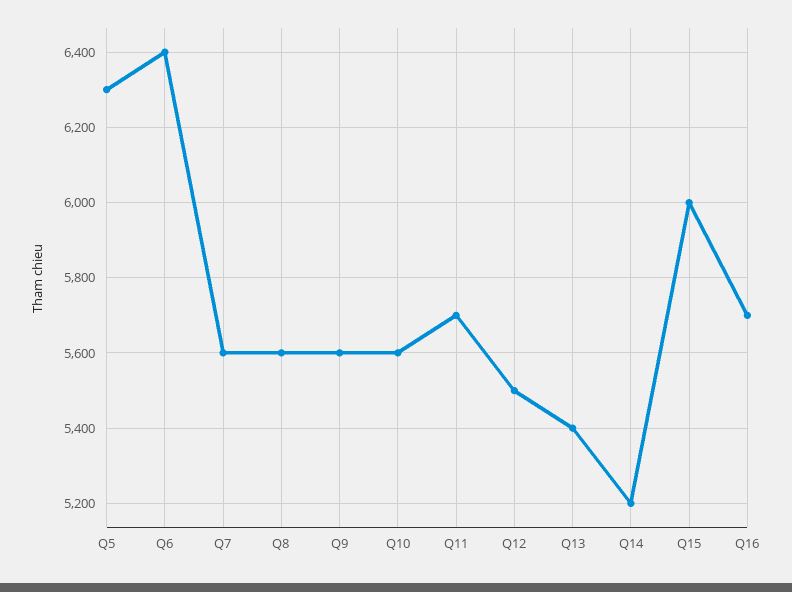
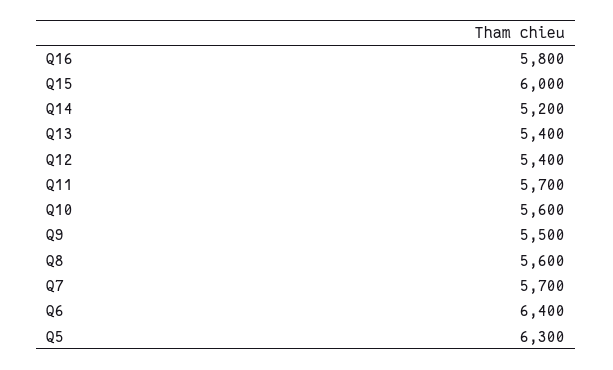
  {
    "Q5": 6300,
    "Q6": 6400,
-   "Q7": 5600,
+   "Q7": 5700,
    "Q8": 5600,
-   "Q9": 5600,
+   "Q9": 5500,
    "Q10": 5600,
    "Q11": 5700,
-   "Q12": 5500,
+   "Q12": 5400,
    "Q13": 5400,
    "Q14": 5200,
    "Q15": 6000,
-   "Q16": 5700
+   "Q16": 5800
  }

